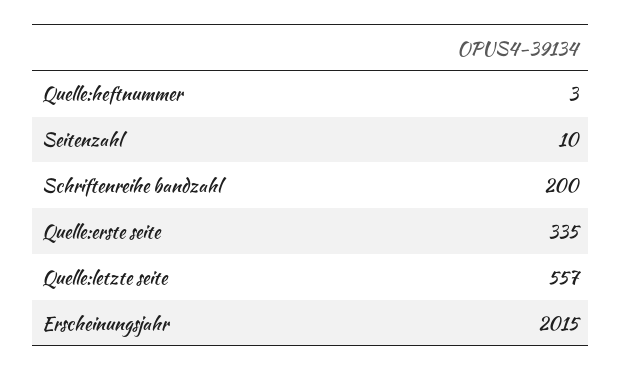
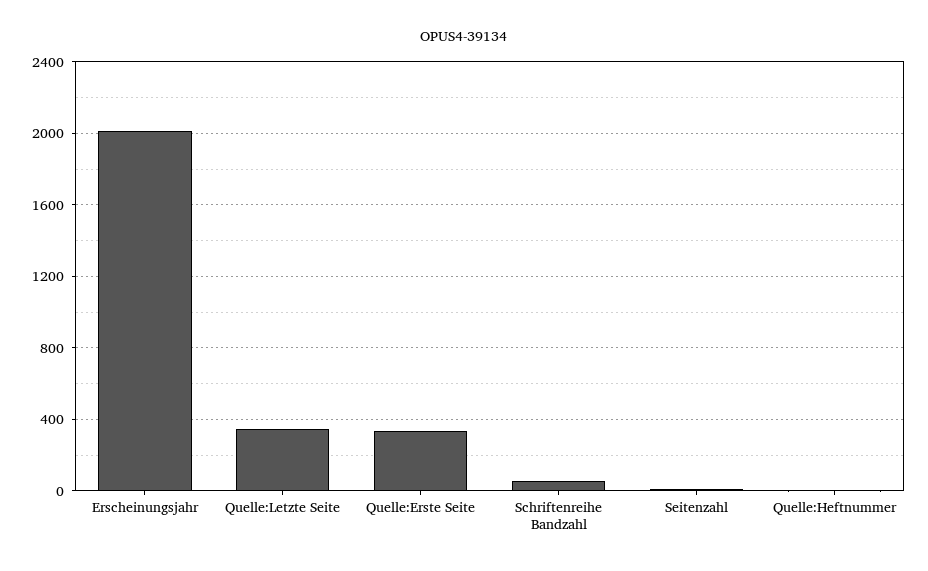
  {
    "Quelle:heftnummer": 3,
    "Seitenzahl": 10,
-   "Schriftenreihe bandzahl": 200,
+   "Schriftenreihe bandzahl": 50,
    "Quelle:erste seite": 335,
-   "Quelle:letzte seite": 557,
+   "Quelle:letzte seite": 350,
    "Erscheinungsjahr": 2015
  }

